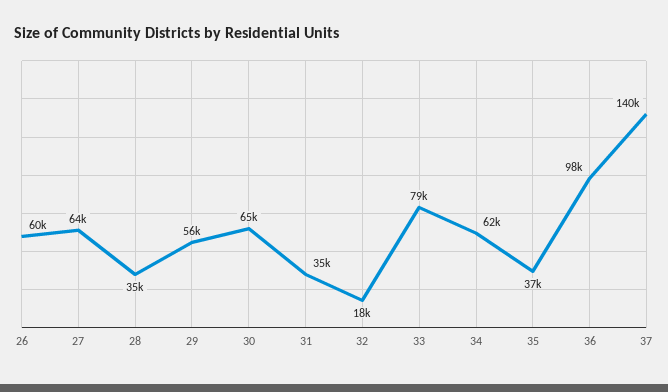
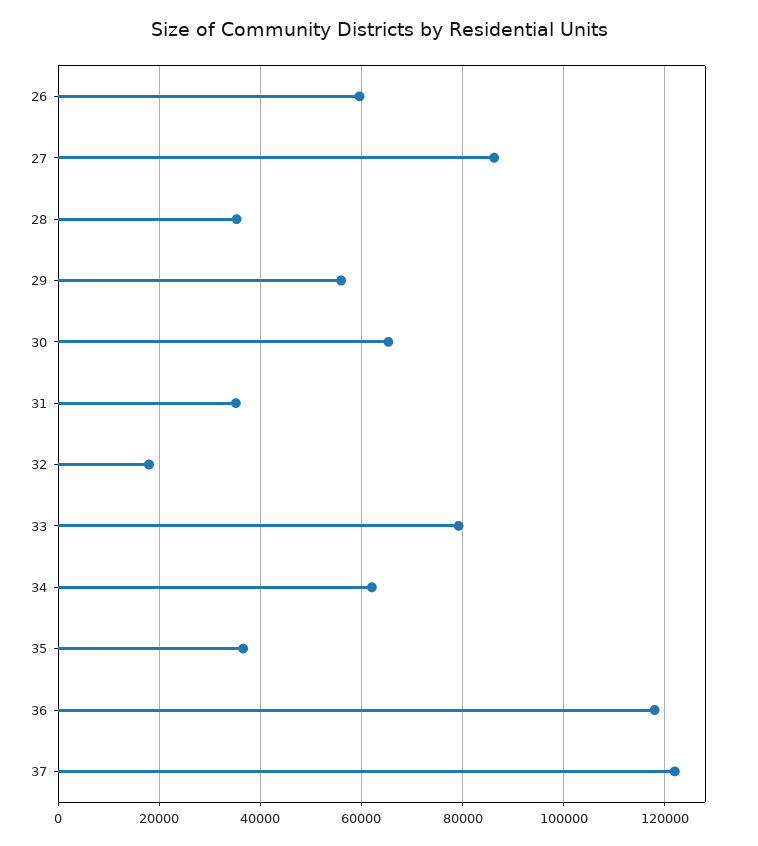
  {
    "26": 60000,
-   "27": 64000,
+   "27": 86000,
    "28": 35000,
    "29": 56000,
    "30": 65000,
    "31": 35000,
    "32": 18000,
    "33": 79000,
    "34": 62000,
    "35": 37000,
-   "36": 98000,
+   "36": 118000,
-   "37": 140000
+   "37": 122000
  }

